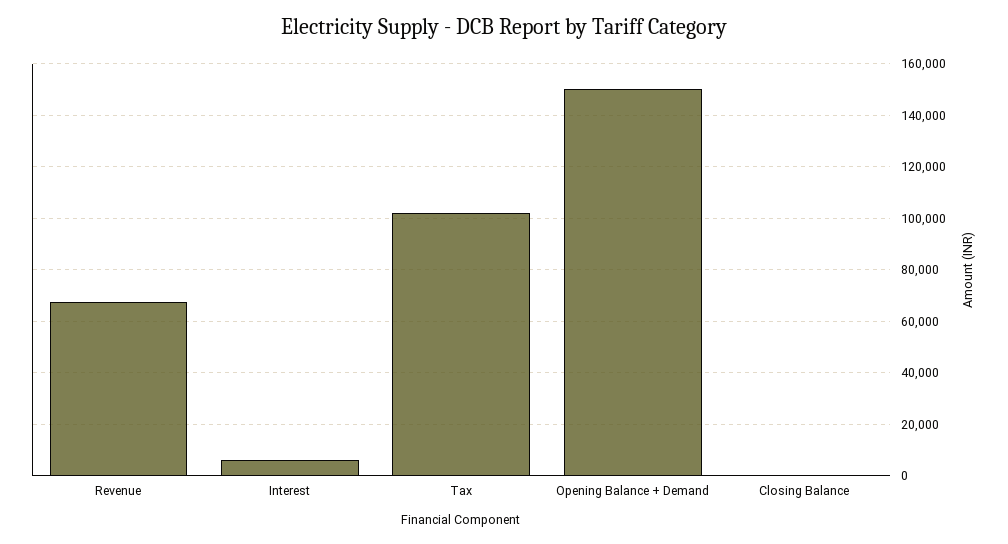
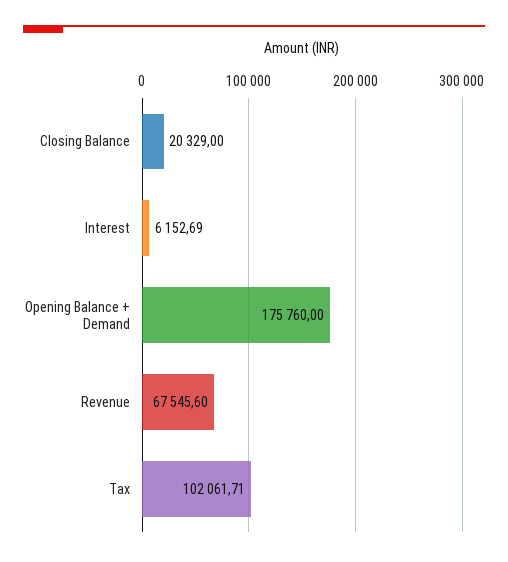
  {
    "Revenue": 67545.6,
    "Interest": 6152.69,
    "Tax": 102061.71,
-   "Opening Balance + Demand": 150000,
+   "Opening Balance + Demand": 175760,
-   "Closing Balance": 0
+   "Closing Balance": 20329
  }

